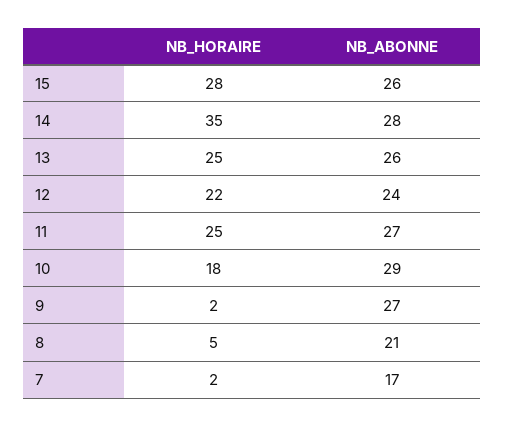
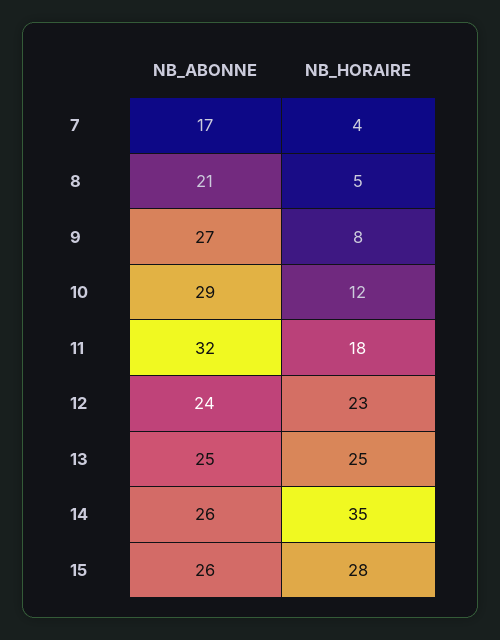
  {
    "NB_HORAIRE": {
      "15": 28,
      "14": 35,
      "13": 25,
-     "12": 22,
+     "12": 23,
-     "11": 25,
+     "11": 18,
-     "10": 18,
+     "10": 12,
-     "9": 2,
+     "9": 8,
      "8": 5,
-     "7": 2
+     "7": 4
    },
    "NB_ABONNE": {
      "15": 26,
-     "14": 28,
+     "14": 26,
-     "13": 26,
+     "13": 25,
      "12": 24,
-     "11": 27,
+     "11": 32,
      "10": 29,
      "9": 27,
      "8": 21,
      "7": 17
    }
  }

